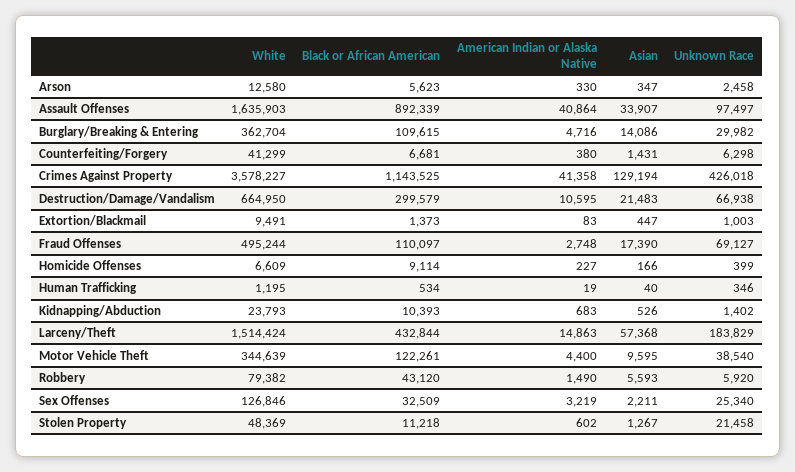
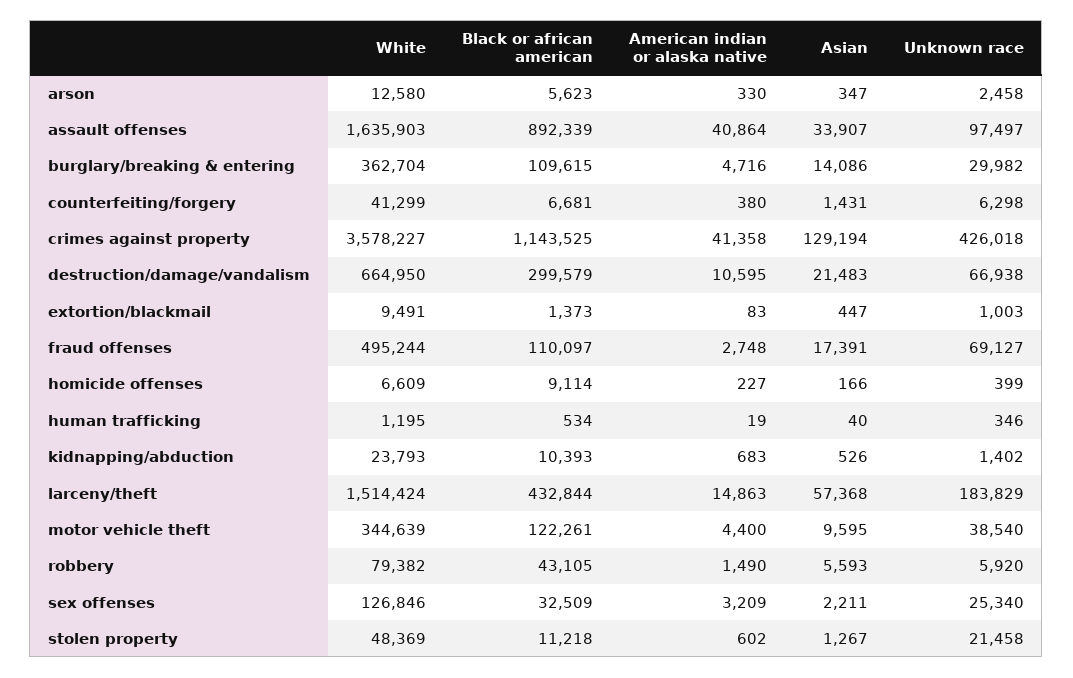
  {
    "White": {
      "Arson": 12580,
      "Assault Offenses": 1635903,
      "Burglary/Breaking & Entering": 362704,
      "Counterfeiting/Forgery": 41299,
      "Crimes Against Property": 3578227,
      "Destruction/Damage/Vandalism": 664950,
      "Extortion/Blackmail": 9491,
      "Fraud Offenses": 495244,
      "Homicide Offenses": 6609,
      "Human Trafficking": 1195,
      "Kidnapping/Abduction": 23793,
      "Larceny/Theft": 1514424,
      "Motor Vehicle Theft": 344639,
      "Robbery": 79382,
      "Sex Offenses": 126846,
      "Stolen Property": 48369
    },
    "Black or African American": {
      "Arson": 5623,
      "Assault Offenses": 892339,
      "Burglary/Breaking & Entering": 109615,
      "Counterfeiting/Forgery": 6681,
      "Crimes Against Property": 1143525,
      "Destruction/Damage/Vandalism": 299579,
      "Extortion/Blackmail": 1373,
      "Fraud Offenses": 110097,
      "Homicide Offenses": 9114,
      "Human Trafficking": 534,
      "Kidnapping/Abduction": 10393,
      "Larceny/Theft": 432844,
      "Motor Vehicle Theft": 122261,
-     "Robbery": 43120,
+     "Robbery": 43105,
      "Sex Offenses": 32509,
      "Stolen Property": 11218
    },
    "American Indian or Alaska Native": {
      "Arson": 330,
      "Assault Offenses": 40864,
      "Burglary/Breaking & Entering": 4716,
      "Counterfeiting/Forgery": 380,
      "Crimes Against Property": 41358,
      "Destruction/Damage/Vandalism": 10595,
      "Extortion/Blackmail": 83,
      "Fraud Offenses": 2748,
      "Homicide Offenses": 227,
      "Human Trafficking": 19,
      "Kidnapping/Abduction": 683,
      "Larceny/Theft": 14863,
      "Motor Vehicle Theft": 4400,
      "Robbery": 1490,
-     "Sex Offenses": 3219,
+     "Sex Offenses": 3209,
      "Stolen Property": 602
    },
    "Asian": {
      "Arson": 347,
      "Assault Offenses": 33907,
      "Burglary/Breaking & Entering": 14086,
      "Counterfeiting/Forgery": 1431,
      "Crimes Against Property": 129194,
      "Destruction/Damage/Vandalism": 21483,
      "Extortion/Blackmail": 447,
-     "Fraud Offenses": 17390,
+     "Fraud Offenses": 17391,
      "Homicide Offenses": 166,
      "Human Trafficking": 40,
      "Kidnapping/Abduction": 526,
      "Larceny/Theft": 57368,
      "Motor Vehicle Theft": 9595,
      "Robbery": 5593,
      "Sex Offenses": 2211,
      "Stolen Property": 1267
    },
    "Unknown Race": {
      "Arson": 2458,
      "Assault Offenses": 97497,
      "Burglary/Breaking & Entering": 29982,
      "Counterfeiting/Forgery": 6298,
      "Crimes Against Property": 426018,
      "Destruction/Damage/Vandalism": 66938,
      "Extortion/Blackmail": 1003,
      "Fraud Offenses": 69127,
      "Homicide Offenses": 399,
      "Human Trafficking": 346,
      "Kidnapping/Abduction": 1402,
      "Larceny/Theft": 183829,
      "Motor Vehicle Theft": 38540,
      "Robbery": 5920,
      "Sex Offenses": 25340,
      "Stolen Property": 21458
    }
  }

